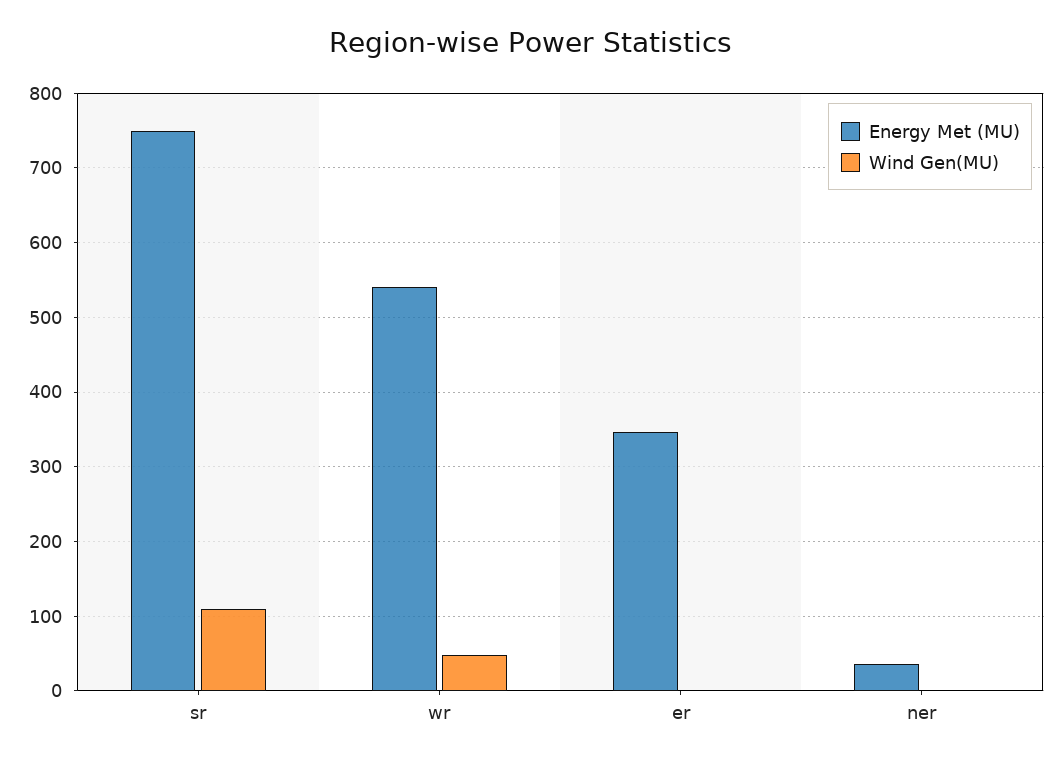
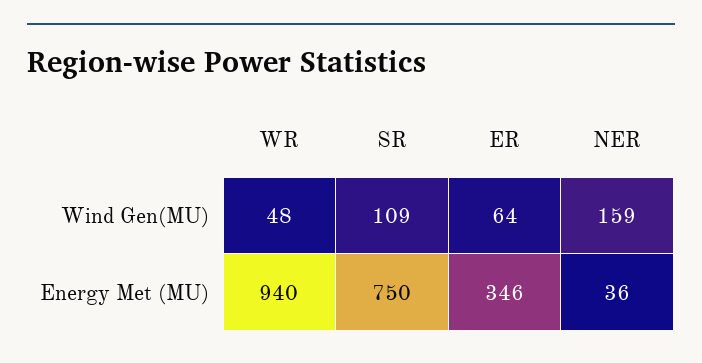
  {
    "Energy Met (MU)": {
      "sr": 750,
-     "wr": 540,
+     "wr": 940,
      "er": 346,
      "ner": 36
    },
    "Wind Gen(MU)": {
      "sr": 109,
      "wr": 48,
-     "er": 0,
+     "er": 64,
-     "ner": 0
+     "ner": 159
    }
  }

